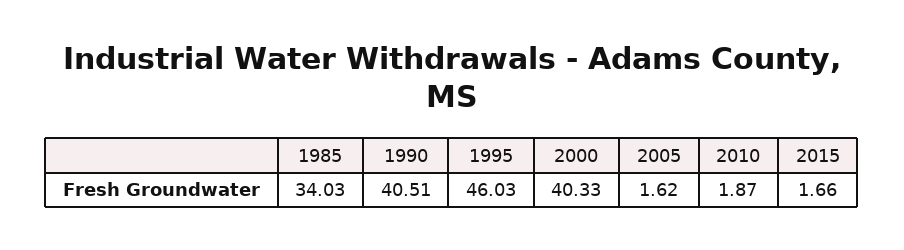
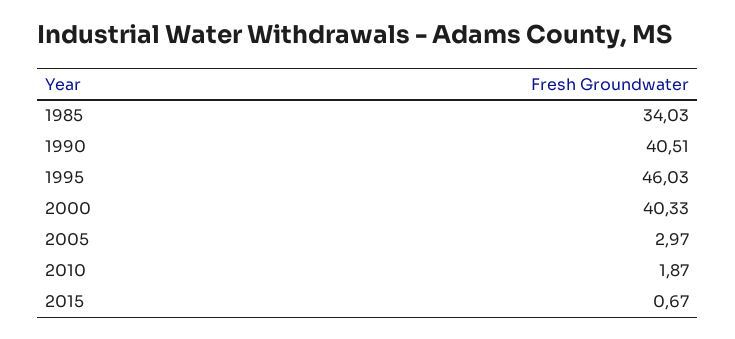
  {
    "1985": 34.03,
    "1990": 40.51,
    "1995": 46.03,
    "2000": 40.33,
-   "2005": 1.62,
+   "2005": 2.97,
    "2010": 1.87,
-   "2015": 1.66
+   "2015": 0.67
  }

